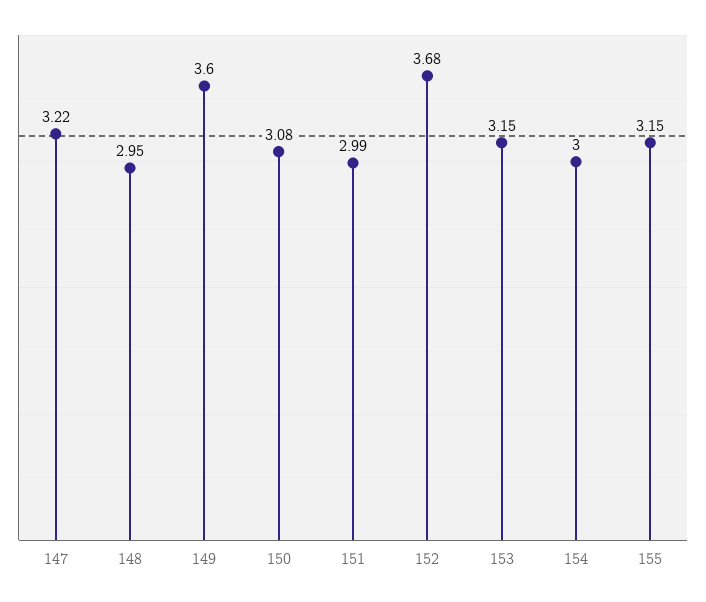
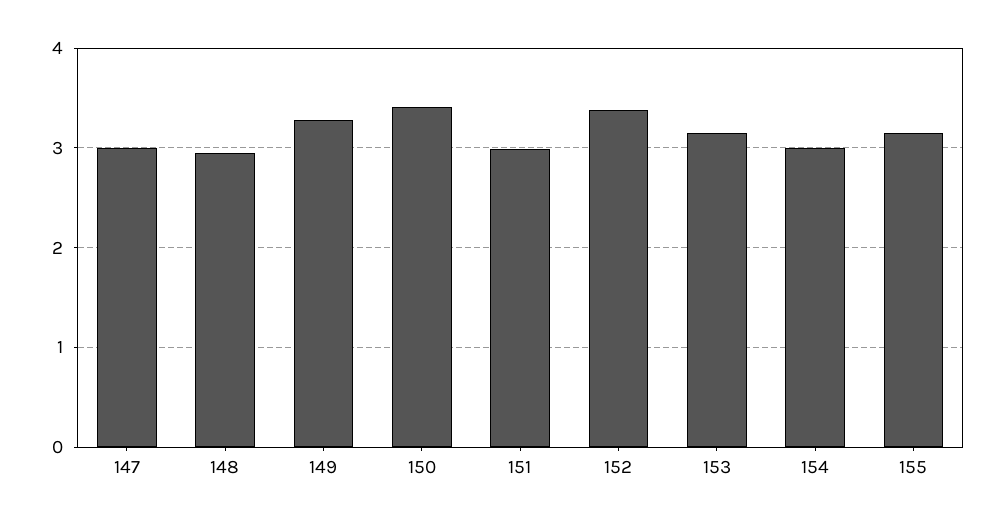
  {
-   "147": 3.22,
+   "147": 3,
    "148": 2.95,
-   "149": 3.6,
+   "149": 3.3,
-   "150": 3.08,
+   "150": 3.4,
    "151": 2.99,
-   "152": 3.68,
+   "152": 3.4,
    "153": 3.15,
    "154": 3,
    "155": 3.15
  }

